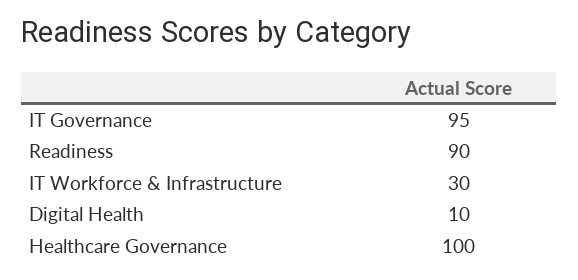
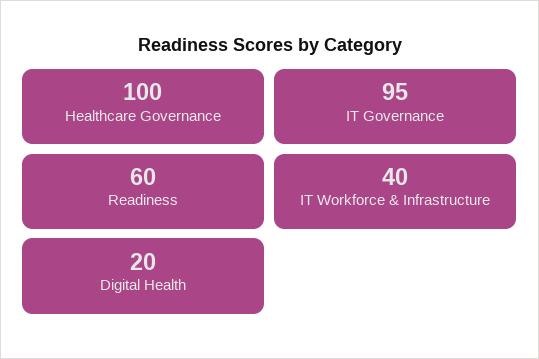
  {
    "IT Governance": 95,
-   "Readiness": 90,
+   "Readiness": 60,
-   "IT Workforce & Infrastructure": 30,
+   "IT Workforce & Infrastructure": 40,
-   "Digital Health": 10,
+   "Digital Health": 20,
    "Healthcare Governance": 100
  }

